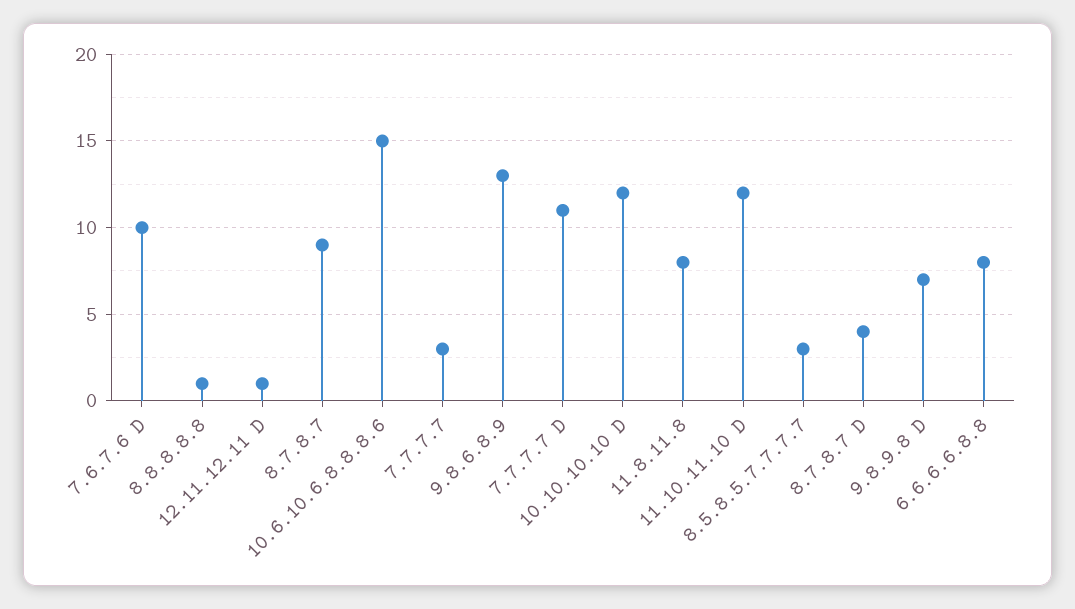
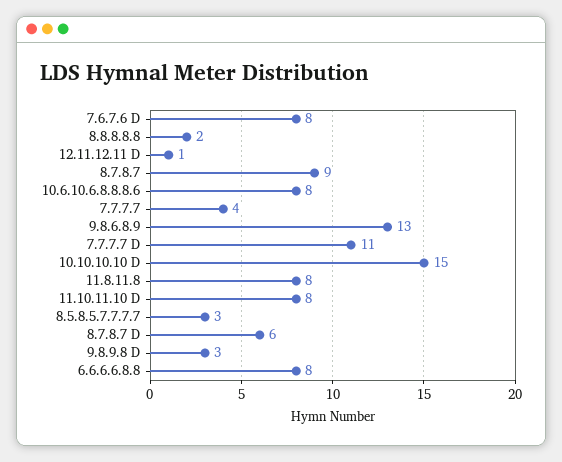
  {
-   "7.6.7.6 D": 10,
+   "7.6.7.6 D": 8,
-   "8.8.8.8.8": 1,
+   "8.8.8.8.8": 2,
    "12.11.12.11 D": 1,
    "8.7.8.7": 9,
-   "10.6.10.6.8.8.8.6": 15,
+   "10.6.10.6.8.8.8.6": 8,
-   "7.7.7.7": 3,
+   "7.7.7.7": 4,
    "9.8.6.8.9": 13,
    "7.7.7.7 D": 11,
-   "10.10.10.10 D": 12,
+   "10.10.10.10 D": 15,
    "11.8.11.8": 8,
-   "11.10.11.10 D": 12,
+   "11.10.11.10 D": 8,
    "8.5.8.5.7.7.7.7": 3,
-   "8.7.8.7 D": 4,
+   "8.7.8.7 D": 6,
-   "9.8.9.8 D": 7,
+   "9.8.9.8 D": 3,
    "6.6.6.6.8.8": 8
  }

